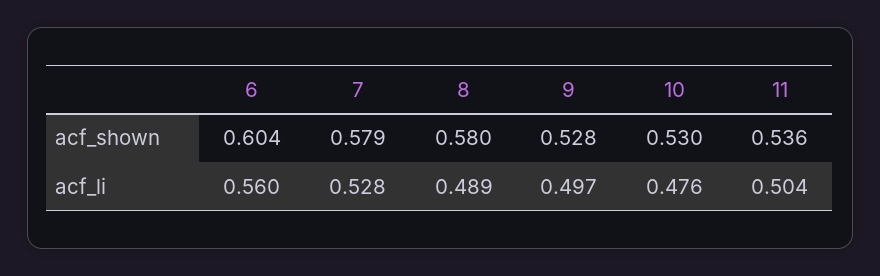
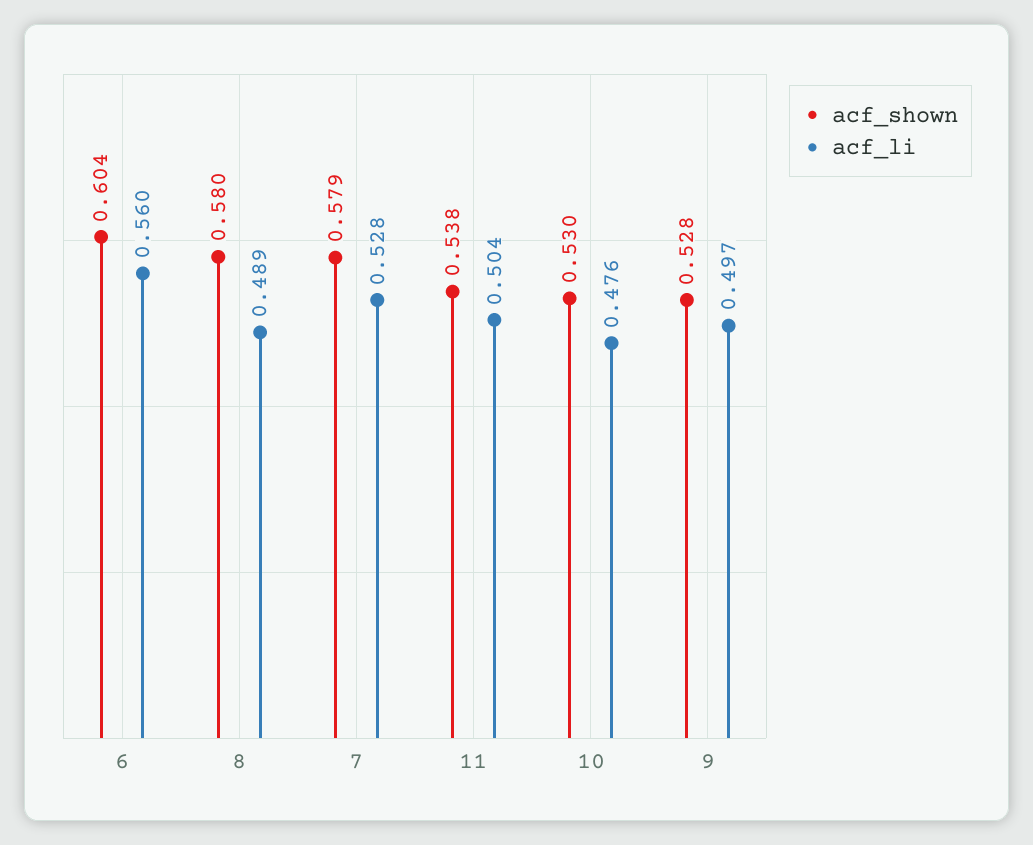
  {
    "acf_shown": {
      "6": 0.604,
      "7": 0.579,
      "8": 0.58,
      "9": 0.528,
      "10": 0.53,
-     "11": 0.536
+     "11": 0.538
    },
    "acf_li": {
      "6": 0.56,
      "7": 0.528,
      "8": 0.489,
      "9": 0.497,
      "10": 0.476,
      "11": 0.504
    }
  }

